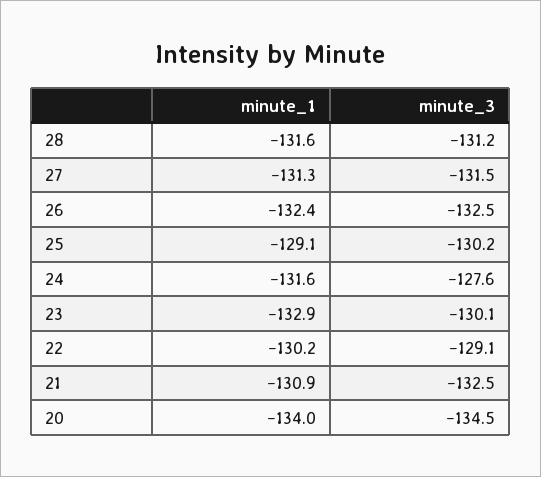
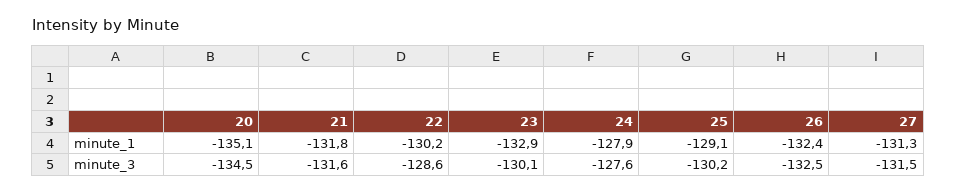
  {
    "minute_1": {
-     "28": -131.6,
      "27": -131.3,
      "26": -132.4,
      "25": -129.1,
-     "24": -131.6,
+     "24": -127.9,
      "23": -132.9,
      "22": -130.2,
-     "21": -130.9,
+     "21": -131.8,
-     "20": -134
+     "20": -135.1
    },
    "minute_3": {
-     "28": -131.2,
      "27": -131.5,
      "26": -132.5,
      "25": -130.2,
      "24": -127.6,
      "23": -130.1,
-     "22": -129.1,
+     "22": -128.6,
-     "21": -132.5,
+     "21": -131.6,
      "20": -134.5
    }
  }

